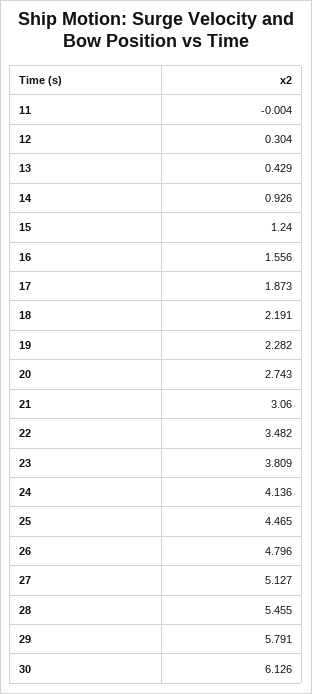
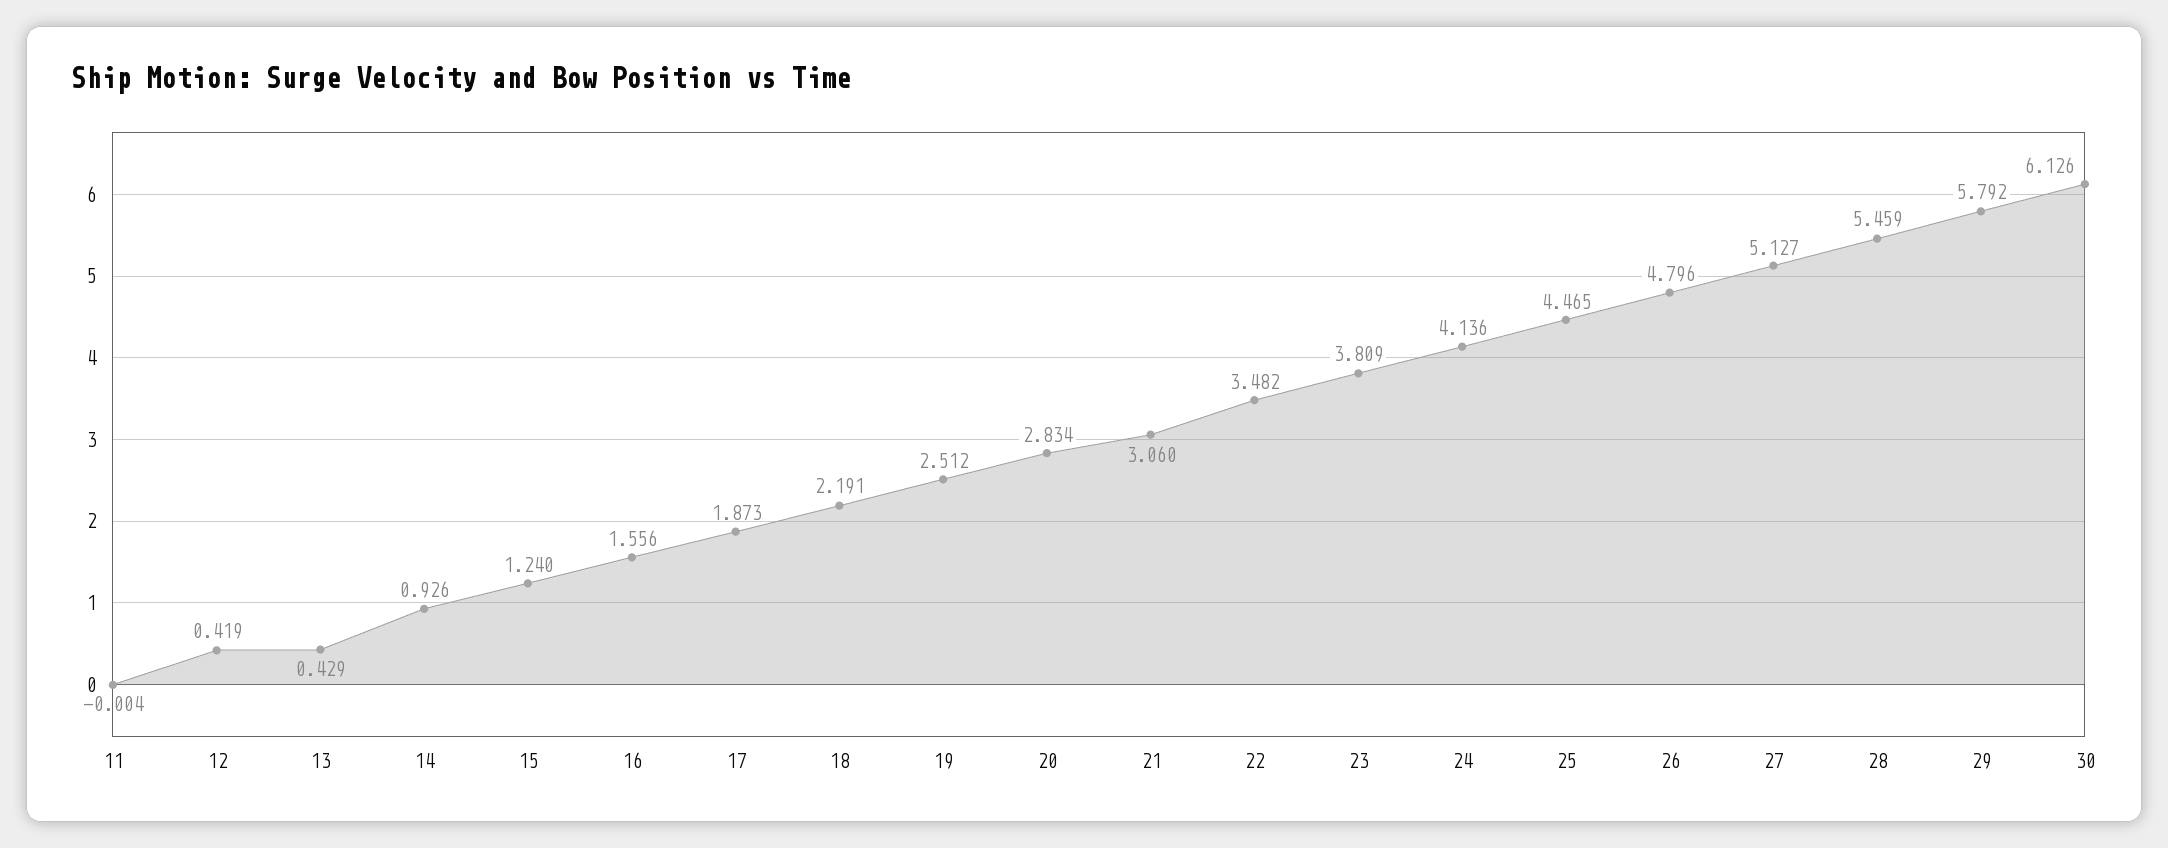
  {
    "11": -0.004,
-   "12": 0.304,
+   "12": 0.419,
    "13": 0.429,
    "14": 0.926,
    "15": 1.24,
    "16": 1.556,
    "17": 1.873,
    "18": 2.191,
-   "19": 2.282,
+   "19": 2.512,
-   "20": 2.743,
+   "20": 2.834,
    "21": 3.06,
    "22": 3.482,
    "23": 3.809,
    "24": 4.136,
    "25": 4.465,
    "26": 4.796,
    "27": 5.127,
-   "28": 5.455,
+   "28": 5.459,
-   "29": 5.791,
+   "29": 5.792,
    "30": 6.126
  }

